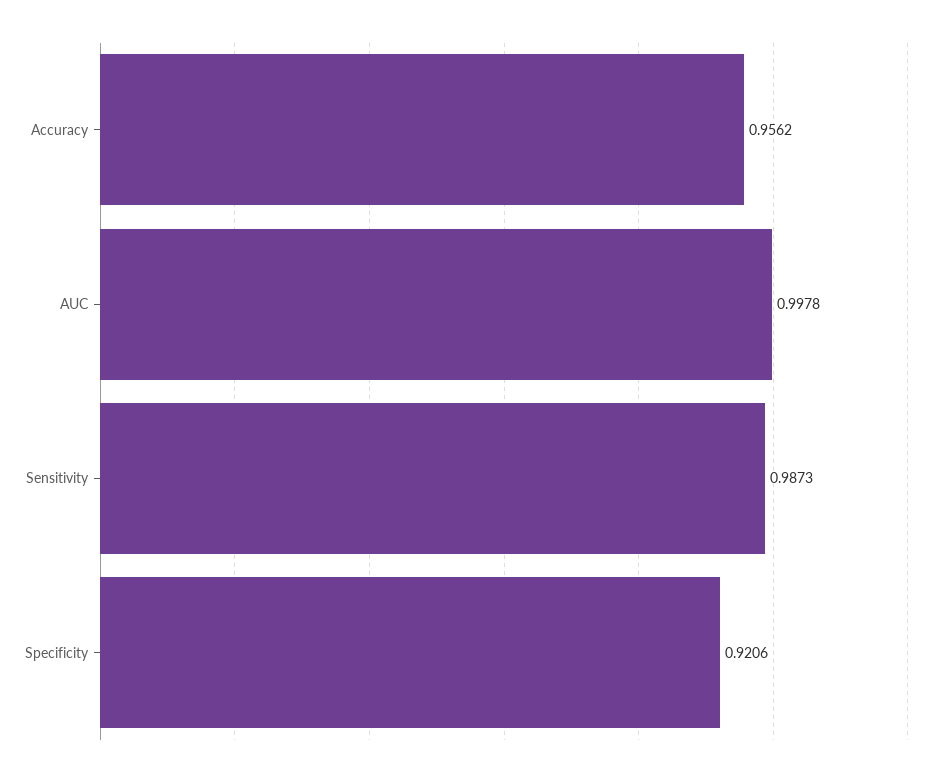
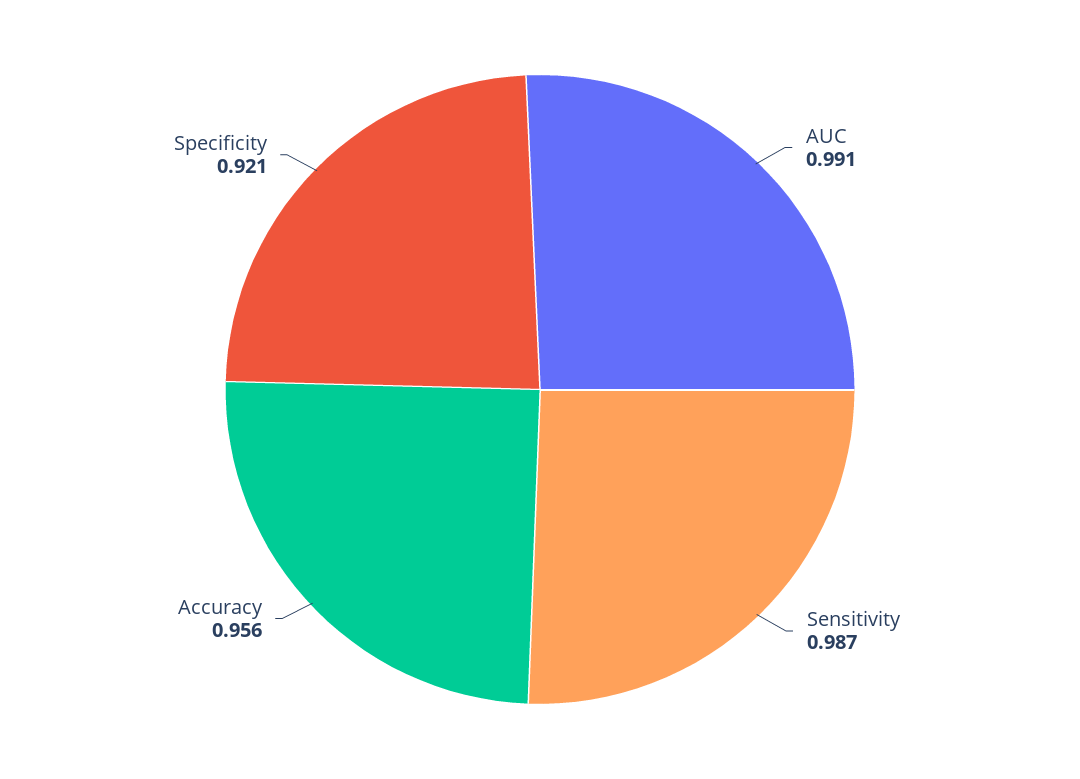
  {
    "Accuracy": 0.9562,
-   "AUC": 0.9978,
+   "AUC": 0.991,
    "Sensitivity": 0.9873,
    "Specificity": 0.9206
  }

